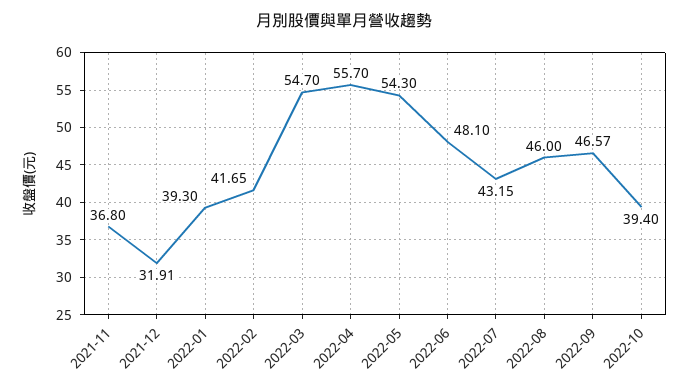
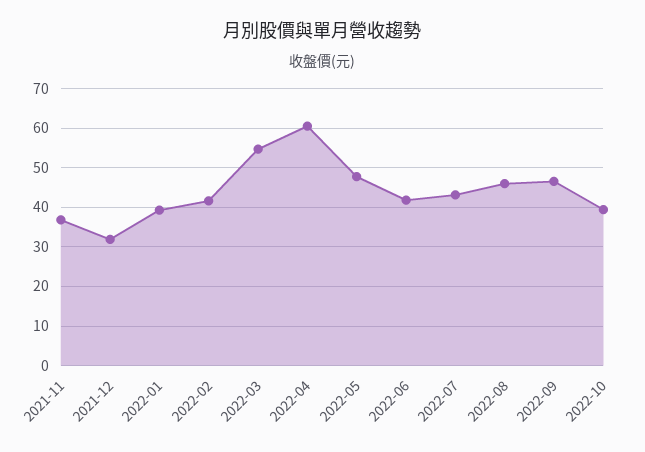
  {
    "2021-11": 36.8,
    "2021-12": 31.91,
    "2022-01": 39.3,
    "2022-02": 41.65,
    "2022-03": 54.7,
-   "2022-04": 55.7,
+   "2022-04": 60,
-   "2022-05": 54.3,
+   "2022-05": 48,
-   "2022-06": 48.1,
+   "2022-06": 42,
    "2022-07": 43.15,
    "2022-08": 46,
    "2022-09": 46.57,
    "2022-10": 39.4
  }

